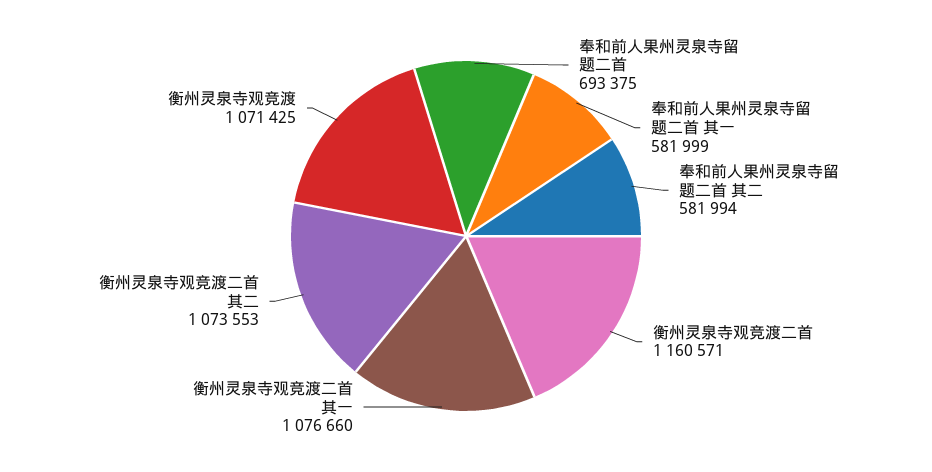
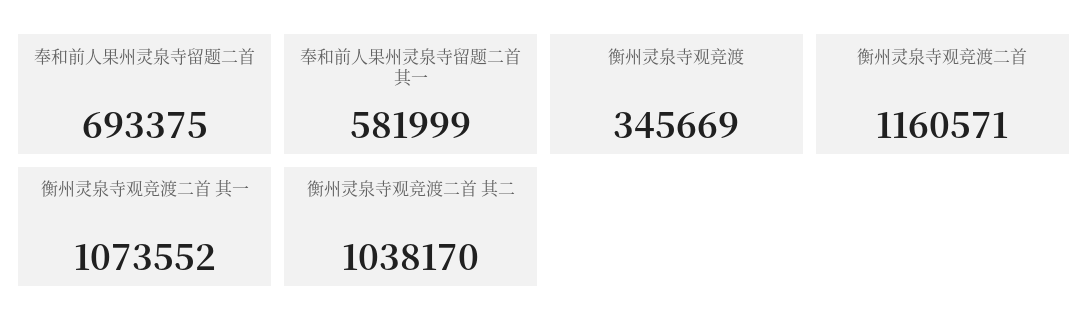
  {
    "奉和前人果州灵泉寺留题二首": 693375,
    "奉和前人果州灵泉寺留题二首 其一": 581999,
-   "奉和前人果州灵泉寺留题二首 其二": 581994,
    "衡州灵泉寺观竞渡二首": 1160571,
-   "衡州灵泉寺观竞渡二首 其一": 1076660,
+   "衡州灵泉寺观竞渡二首 其一": 1073552,
-   "衡州灵泉寺观竞渡二首 其二": 1073553,
+   "衡州灵泉寺观竞渡二首 其二": 1038170,
-   "衡州灵泉寺观竞渡": 1071425
+   "衡州灵泉寺观竞渡": 345669
  }

